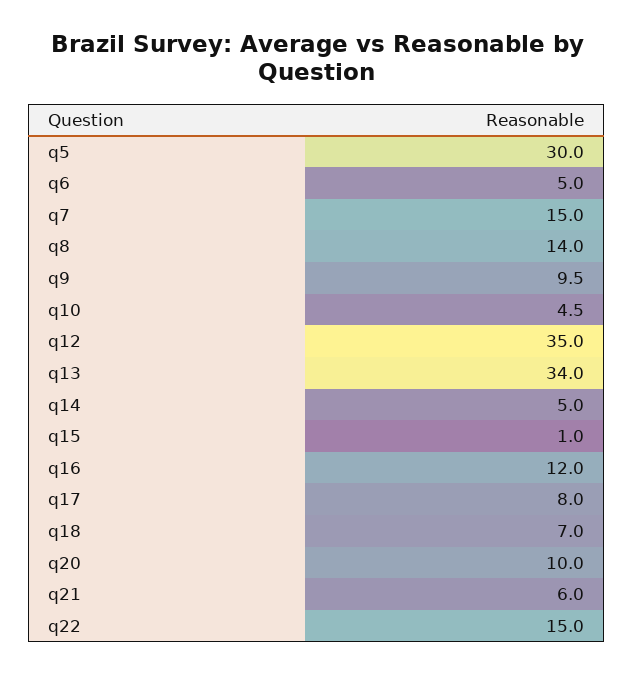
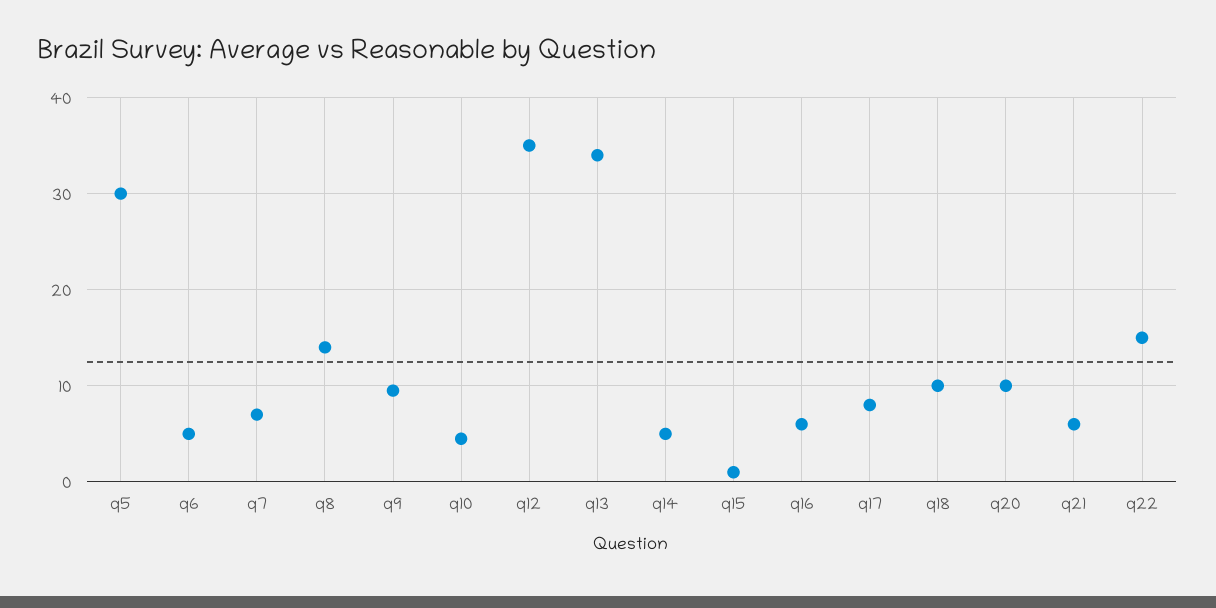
  {
    "q5": 30,
    "q6": 5,
-   "q7": 15,
+   "q7": 7,
    "q8": 14,
    "q9": 9.5,
    "q10": 4.5,
    "q12": 35,
    "q13": 34,
    "q14": 5,
    "q15": 1,
-   "q16": 12,
+   "q16": 6,
    "q17": 8,
-   "q18": 7,
+   "q18": 10,
    "q20": 10,
    "q21": 6,
    "q22": 15
  }

